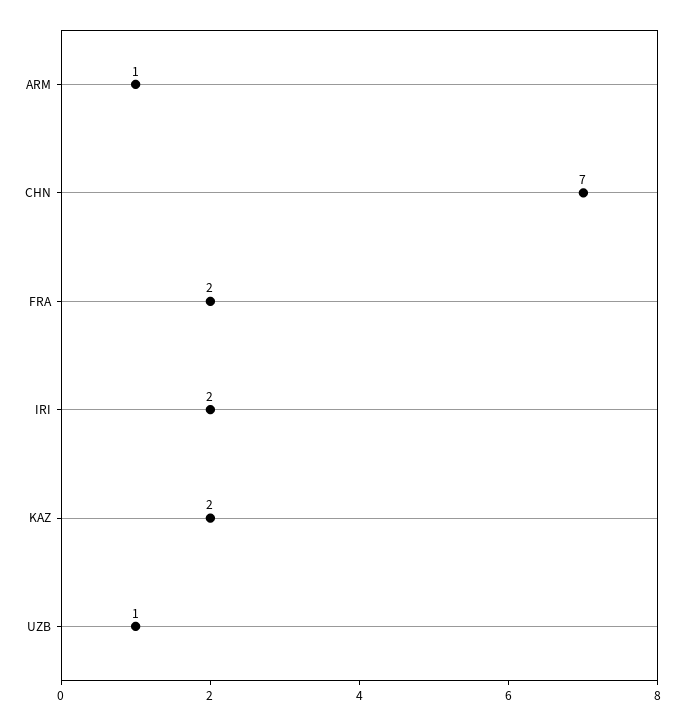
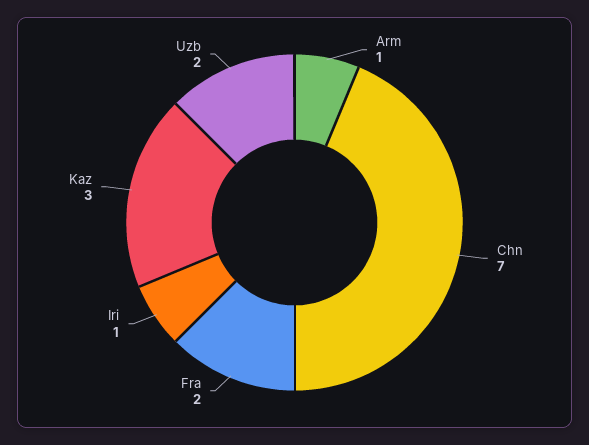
  {
    "ARM": 1,
    "CHN": 7,
    "FRA": 2,
-   "IRI": 2,
+   "IRI": 1,
-   "KAZ": 2,
+   "KAZ": 3,
-   "UZB": 1
+   "UZB": 2
  }

